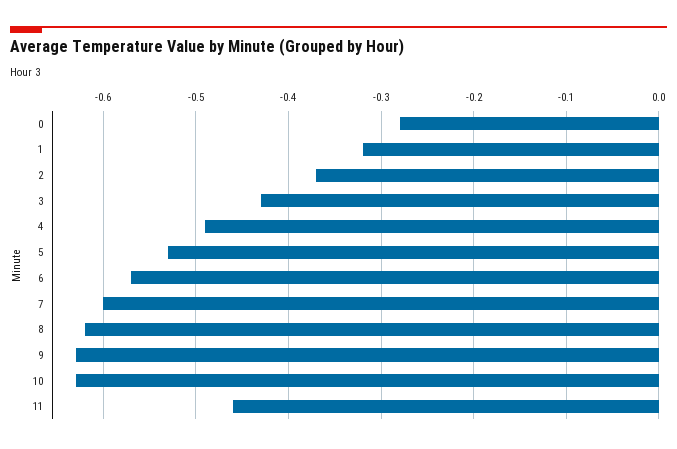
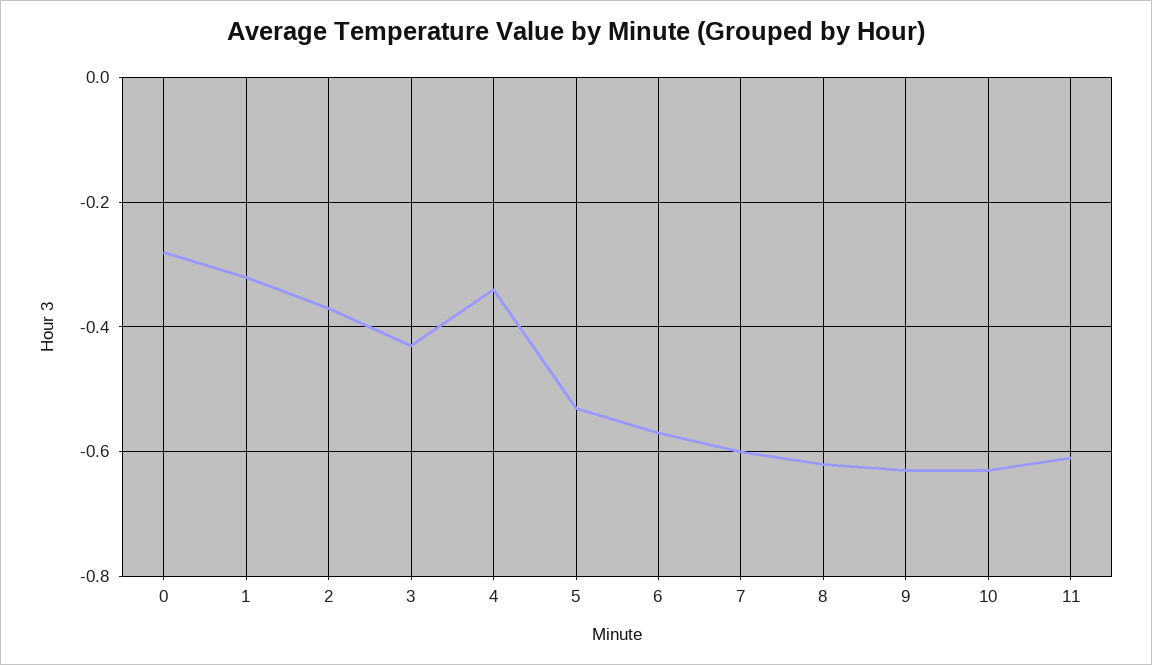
  {
    "0": -0.28,
    "1": -0.32,
    "2": -0.37,
    "3": -0.43,
-   "4": -0.49,
+   "4": -0.35,
    "5": -0.53,
    "6": -0.57,
    "7": -0.6,
    "8": -0.62,
    "9": -0.63,
    "10": -0.63,
-   "11": -0.46
+   "11": -0.6
  }

